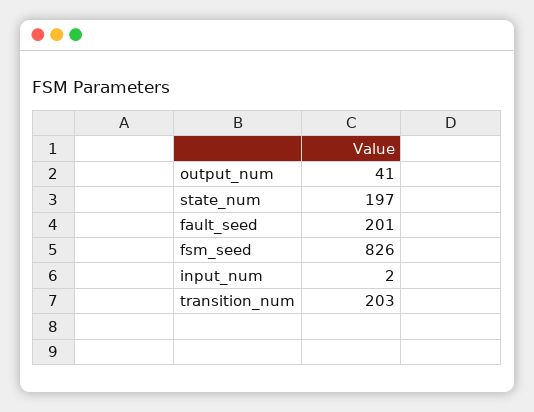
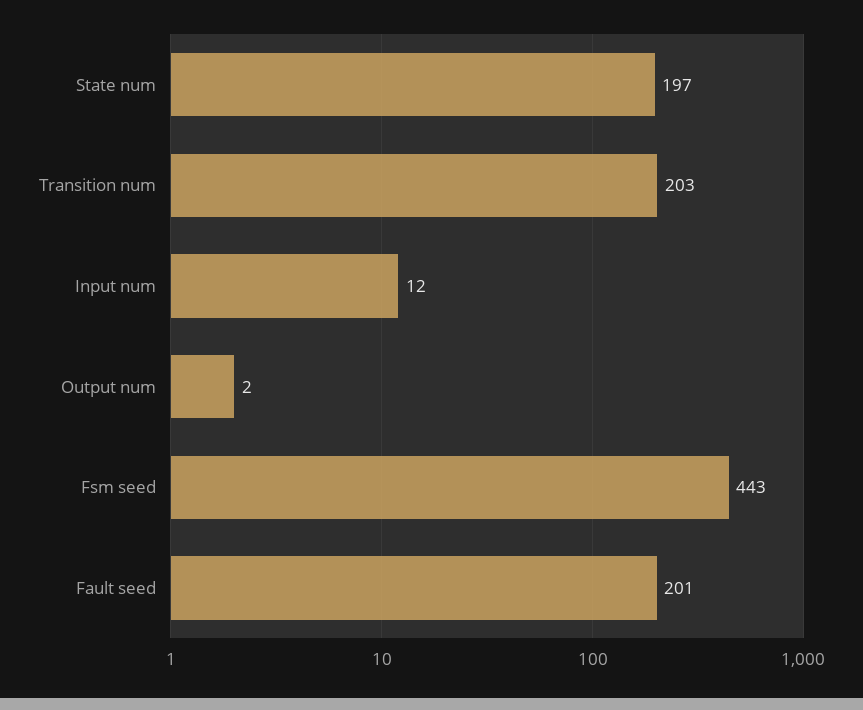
  {
-   "output_num": 41,
+   "output_num": 2,
    "state_num": 197,
    "fault_seed": 201,
-   "fsm_seed": 826,
+   "fsm_seed": 443,
-   "input_num": 2,
+   "input_num": 12,
    "transition_num": 203
  }

